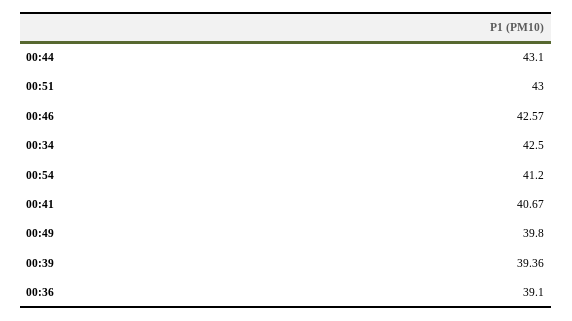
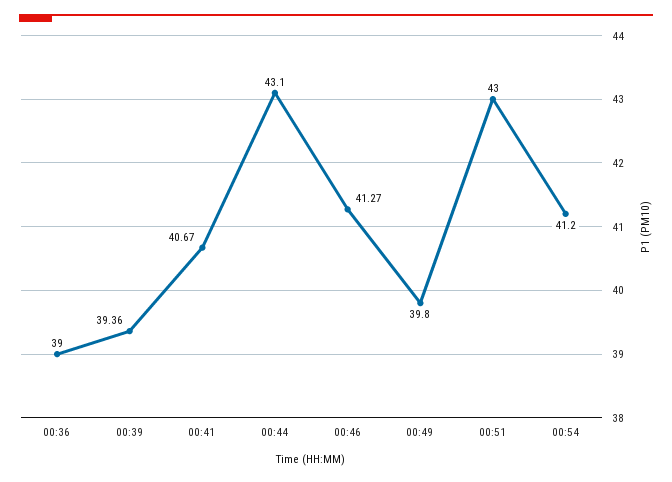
  {
    "00:44": 43.1,
    "00:51": 43,
-   "00:46": 42.57,
+   "00:46": 41.27,
-   "00:34": 42.5,
    "00:54": 41.2,
    "00:41": 40.67,
    "00:49": 39.8,
    "00:39": 39.36,
-   "00:36": 39.1
+   "00:36": 39
  }

